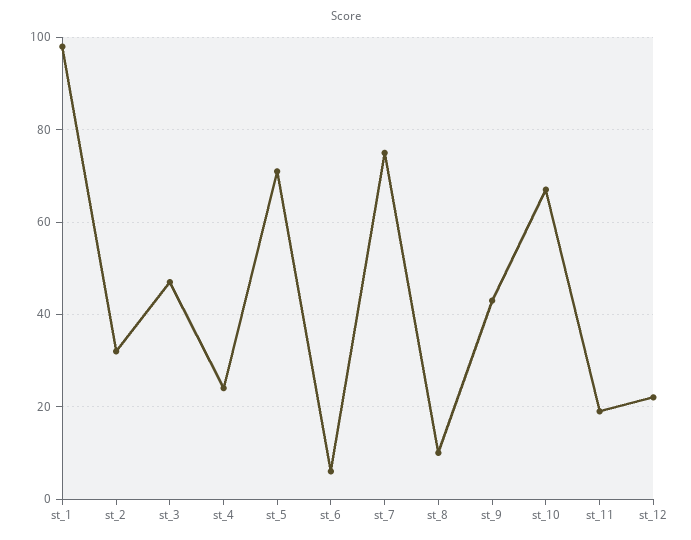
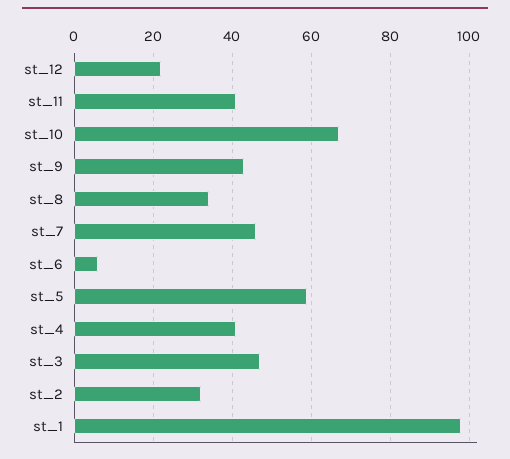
  {
    "st_1": 100,
    "st_2": 30,
    "st_3": 45,
-   "st_4": 25,
+   "st_4": 40,
-   "st_5": 70,
+   "st_5": 60,
    "st_6": 5,
-   "st_7": 75,
+   "st_7": 45,
-   "st_8": 10,
+   "st_8": 35,
    "st_9": 45,
    "st_10": 65,
-   "st_11": 20,
+   "st_11": 40,
    "st_12": 20
  }

